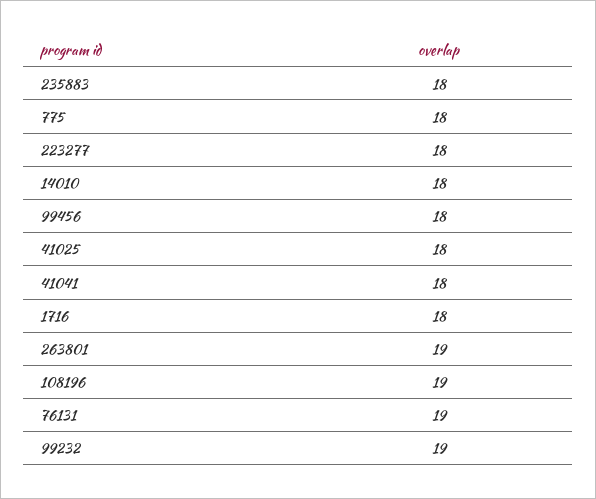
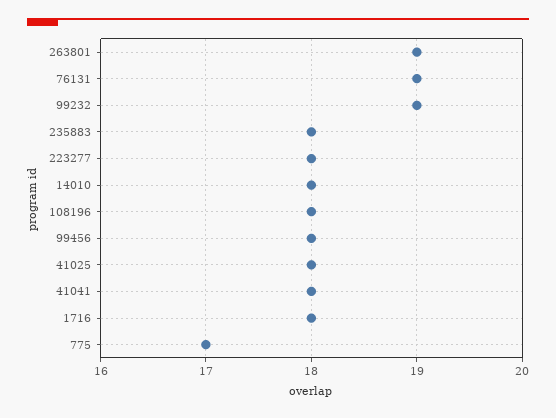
  {
    "235883": 18,
-   "775": 18,
+   "775": 17,
    "223277": 18,
    "14010": 18,
    "99456": 18,
    "41025": 18,
    "41041": 18,
    "1716": 18,
    "263801": 19,
-   "108196": 19,
+   "108196": 18,
    "76131": 19,
    "99232": 19
  }

